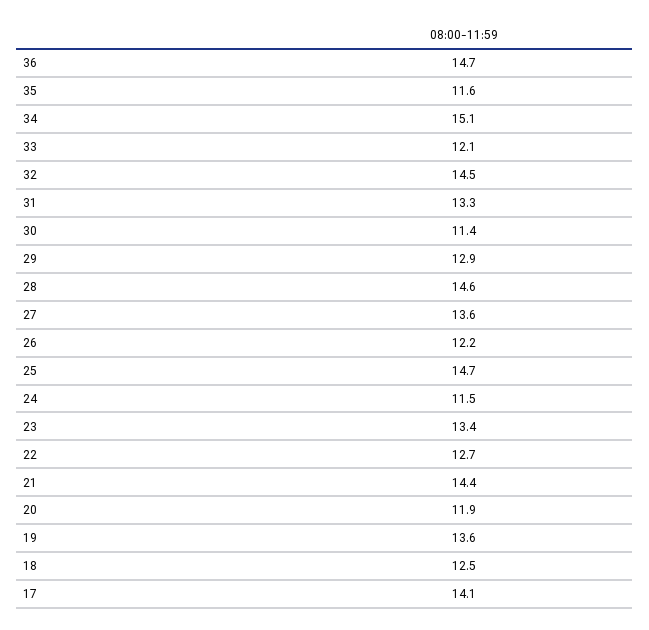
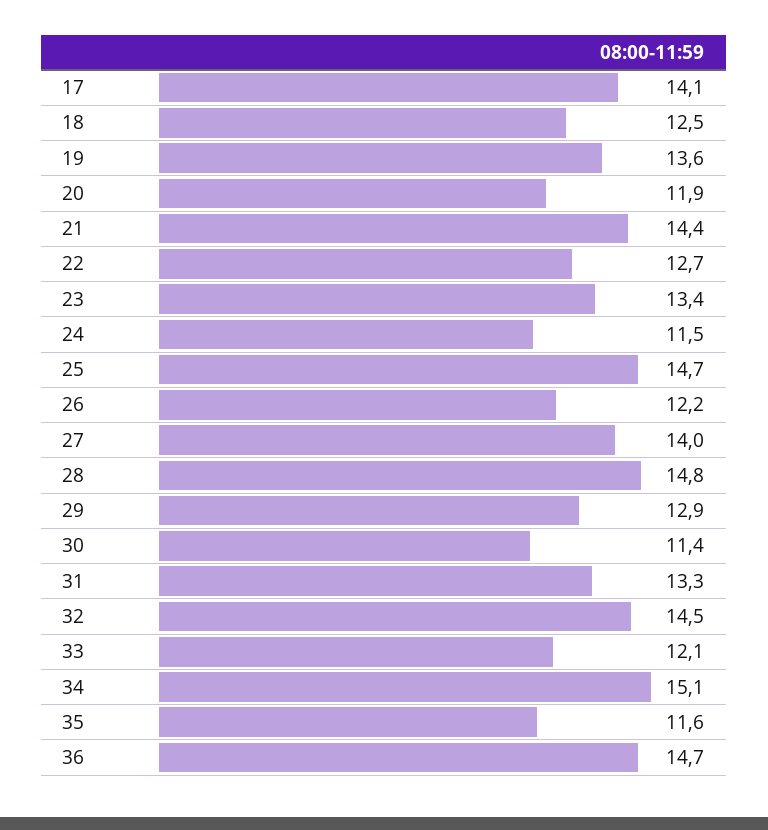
  {
    "36": 14.7,
    "35": 11.6,
    "34": 15.1,
    "33": 12.1,
    "32": 14.5,
    "31": 13.3,
    "30": 11.4,
    "29": 12.9,
-   "28": 14.6,
+   "28": 14.8,
-   "27": 13.6,
+   "27": 14,
    "26": 12.2,
    "25": 14.7,
    "24": 11.5,
    "23": 13.4,
    "22": 12.7,
    "21": 14.4,
    "20": 11.9,
    "19": 13.6,
    "18": 12.5,
    "17": 14.1
  }

